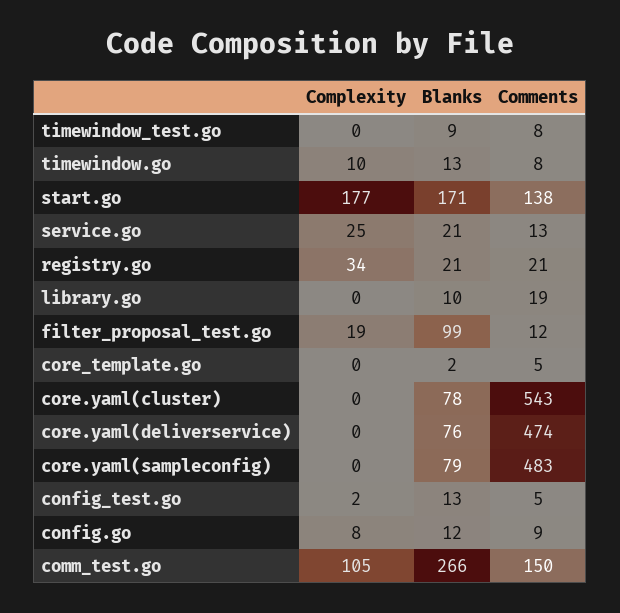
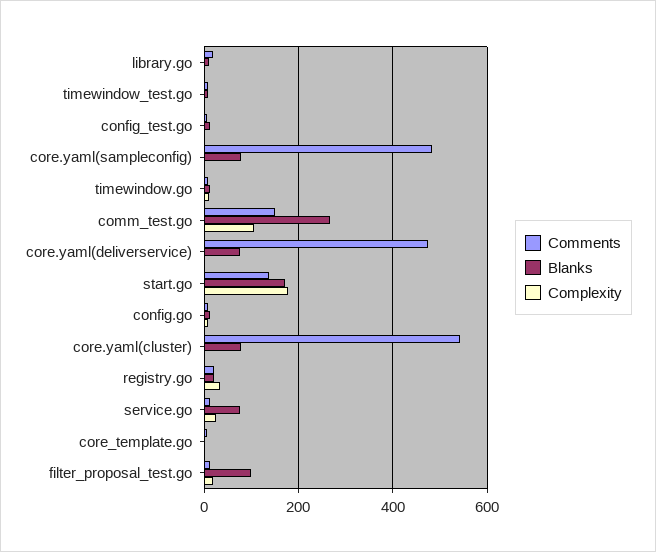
  {
    "Complexity": {
      "timewindow_test.go": 0,
      "timewindow.go": 10,
      "start.go": 177,
      "service.go": 25,
      "registry.go": 34,
      "library.go": 0,
      "filter_proposal_test.go": 19,
      "core_template.go": 0,
      "core.yaml(cluster)": 0,
      "core.yaml(deliverservice)": 0,
      "core.yaml(sampleconfig)": 0,
      "config_test.go": 2,
      "config.go": 8,
      "comm_test.go": 105
    },
    "Blanks": {
      "timewindow_test.go": 9,
      "timewindow.go": 13,
      "start.go": 171,
-     "service.go": 21,
+     "service.go": 80,
      "registry.go": 21,
      "library.go": 10,
      "filter_proposal_test.go": 99,
      "core_template.go": 2,
      "core.yaml(cluster)": 78,
      "core.yaml(deliverservice)": 76,
      "core.yaml(sampleconfig)": 79,
      "config_test.go": 13,
      "config.go": 12,
      "comm_test.go": 266
    },
    "Comments": {
      "timewindow_test.go": 8,
      "timewindow.go": 8,
      "start.go": 138,
      "service.go": 13,
      "registry.go": 21,
      "library.go": 19,
      "filter_proposal_test.go": 12,
      "core_template.go": 5,
      "core.yaml(cluster)": 543,
      "core.yaml(deliverservice)": 474,
      "core.yaml(sampleconfig)": 483,
      "config_test.go": 5,
      "config.go": 9,
      "comm_test.go": 150
    }
  }

